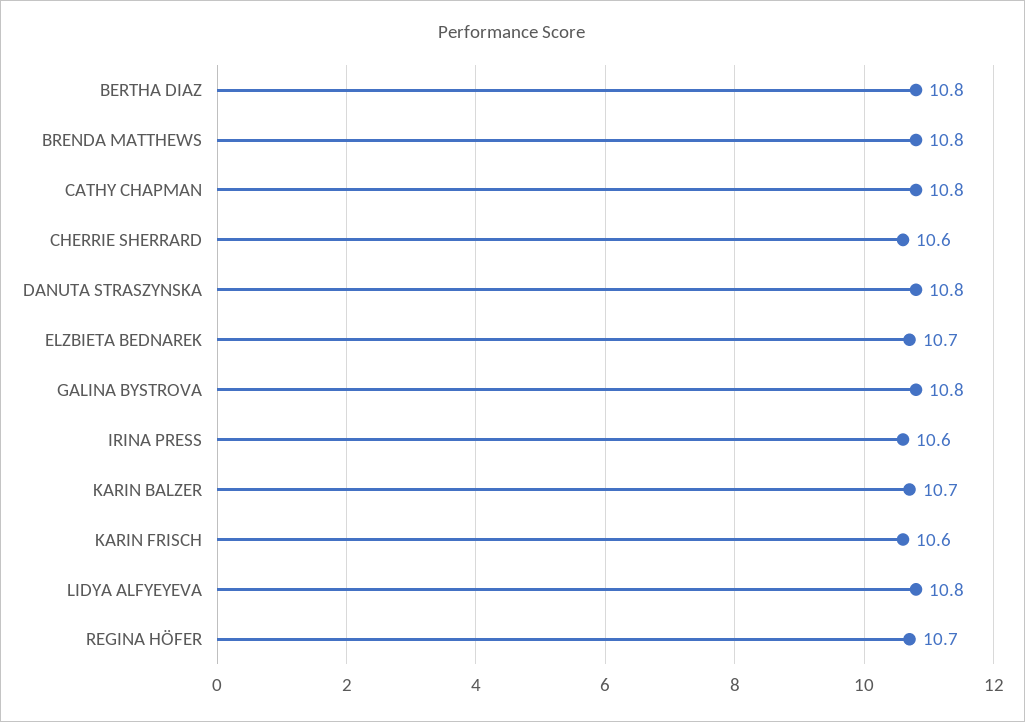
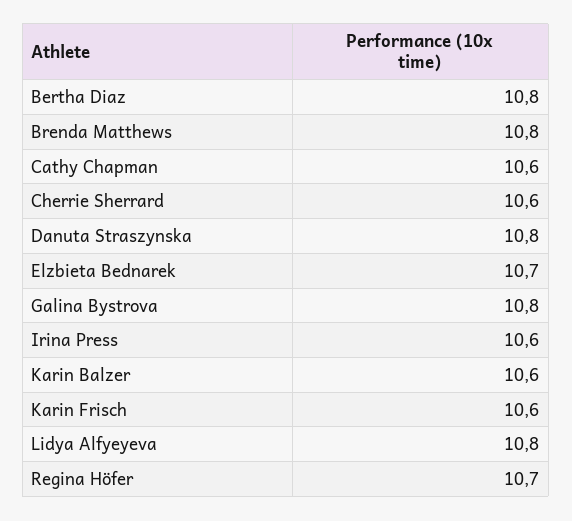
  {
    "BERTHA DIAZ": 10.8,
    "BRENDA MATTHEWS": 10.8,
-   "CATHY CHAPMAN": 10.8,
+   "CATHY CHAPMAN": 10.6,
    "CHERRIE SHERRARD": 10.6,
    "DANUTA STRASZYNSKA": 10.8,
    "ELZBIETA BEDNAREK": 10.7,
    "GALINA BYSTROVA": 10.8,
    "IRINA PRESS": 10.6,
-   "KARIN BALZER": 10.7,
+   "KARIN BALZER": 10.6,
    "KARIN FRISCH": 10.6,
    "LIDYA ALFYEYEVA": 10.8,
    "REGINA HÖFER": 10.7
  }

